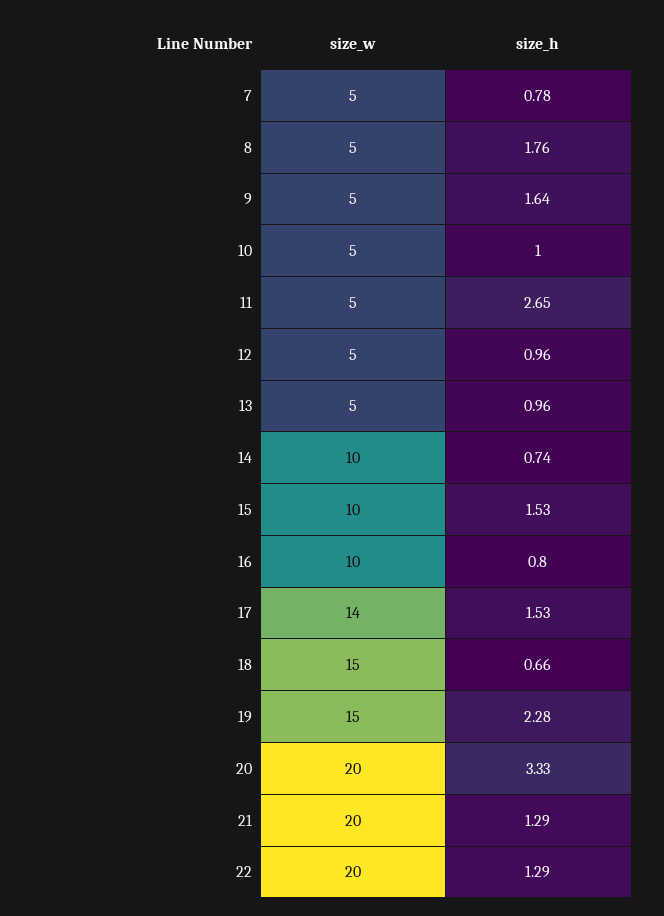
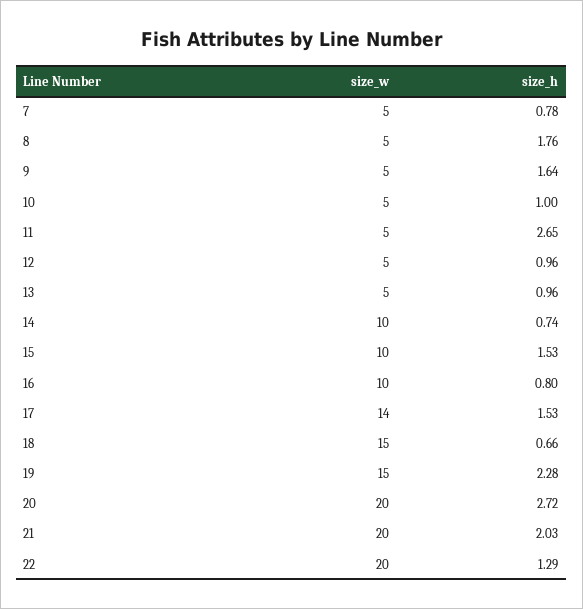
  {
    "size_w": {
      "7": 5,
      "8": 5,
      "9": 5,
      "10": 5,
      "11": 5,
      "12": 5,
      "13": 5,
      "14": 10,
      "15": 10,
      "16": 10,
      "17": 14,
      "18": 15,
      "19": 15,
      "20": 20,
      "21": 20,
      "22": 20
    },
    "size_h": {
      "7": 0.78,
      "8": 1.76,
      "9": 1.64,
      "10": 1,
      "11": 2.65,
      "12": 0.96,
      "13": 0.96,
      "14": 0.74,
      "15": 1.53,
      "16": 0.8,
      "17": 1.53,
      "18": 0.66,
      "19": 2.28,
-     "20": 3.33,
+     "20": 2.72,
-     "21": 1.29,
+     "21": 2.03,
      "22": 1.29
    }
  }

